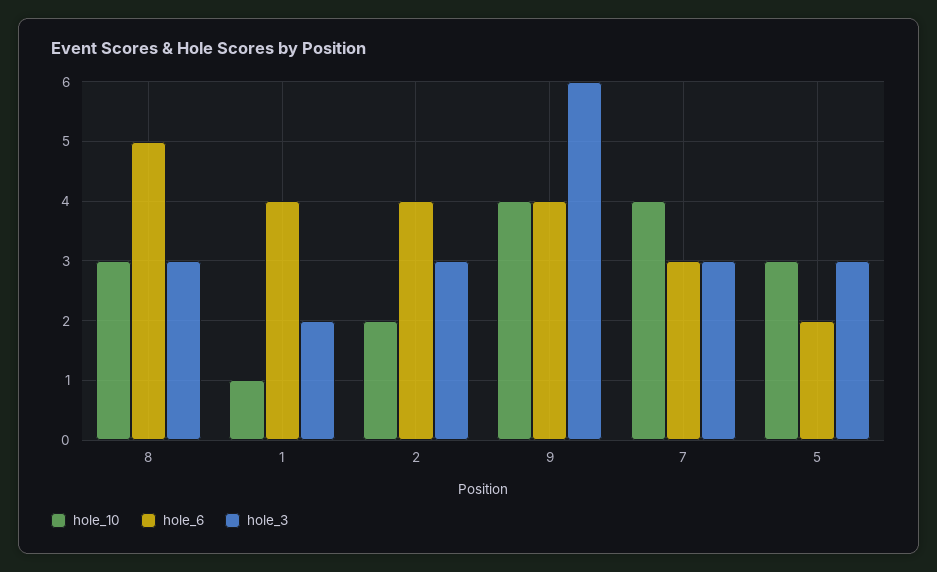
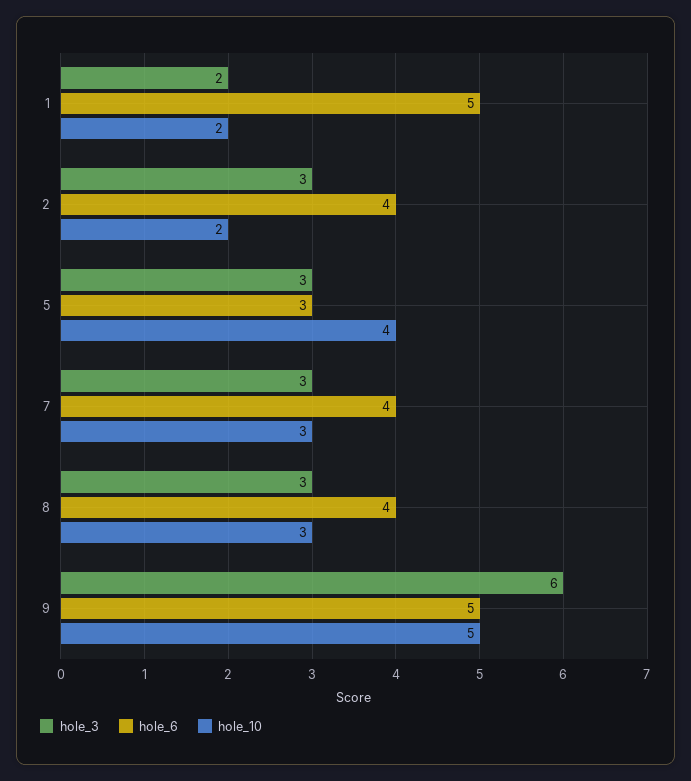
  {
    "hole_10": {
      "8": 3,
-     "1": 1,
+     "1": 2,
      "2": 2,
-     "9": 4,
+     "9": 5,
-     "7": 4,
+     "7": 3,
-     "5": 3
+     "5": 4
    },
    "hole_6": {
-     "8": 5,
+     "8": 4,
-     "1": 4,
+     "1": 5,
      "2": 4,
-     "9": 4,
+     "9": 5,
-     "7": 3,
+     "7": 4,
-     "5": 2
+     "5": 3
    },
    "hole_3": {
      "8": 3,
      "1": 2,
      "2": 3,
      "9": 6,
      "7": 3,
      "5": 3
    }
  }

